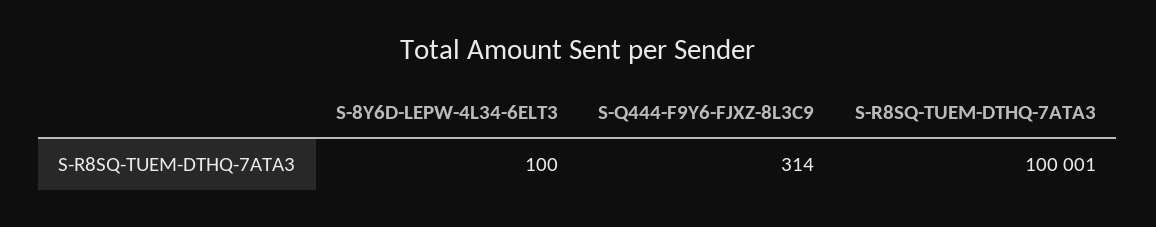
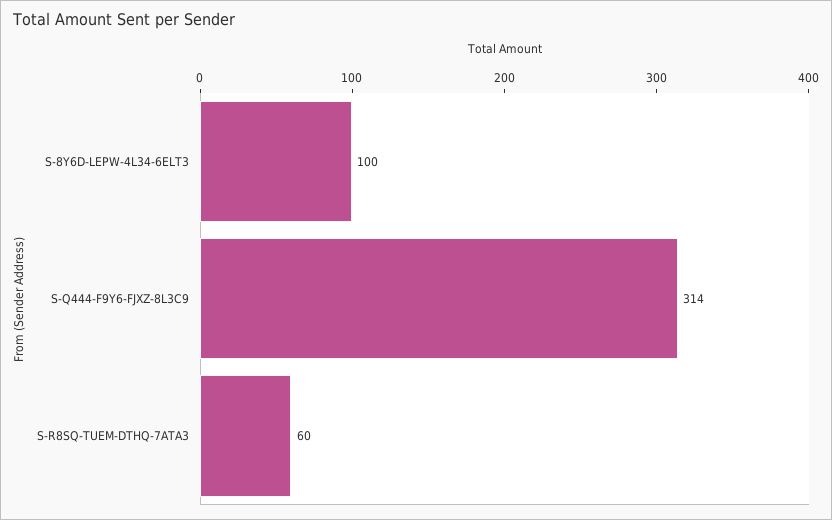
  {
    "S-8Y6D-LEPW-4L34-6ELT3": 100,
    "S-Q444-F9Y6-FJXZ-8L3C9": 314,
-   "S-R8SQ-TUEM-DTHQ-7ATA3": 100001
+   "S-R8SQ-TUEM-DTHQ-7ATA3": 60
  }

